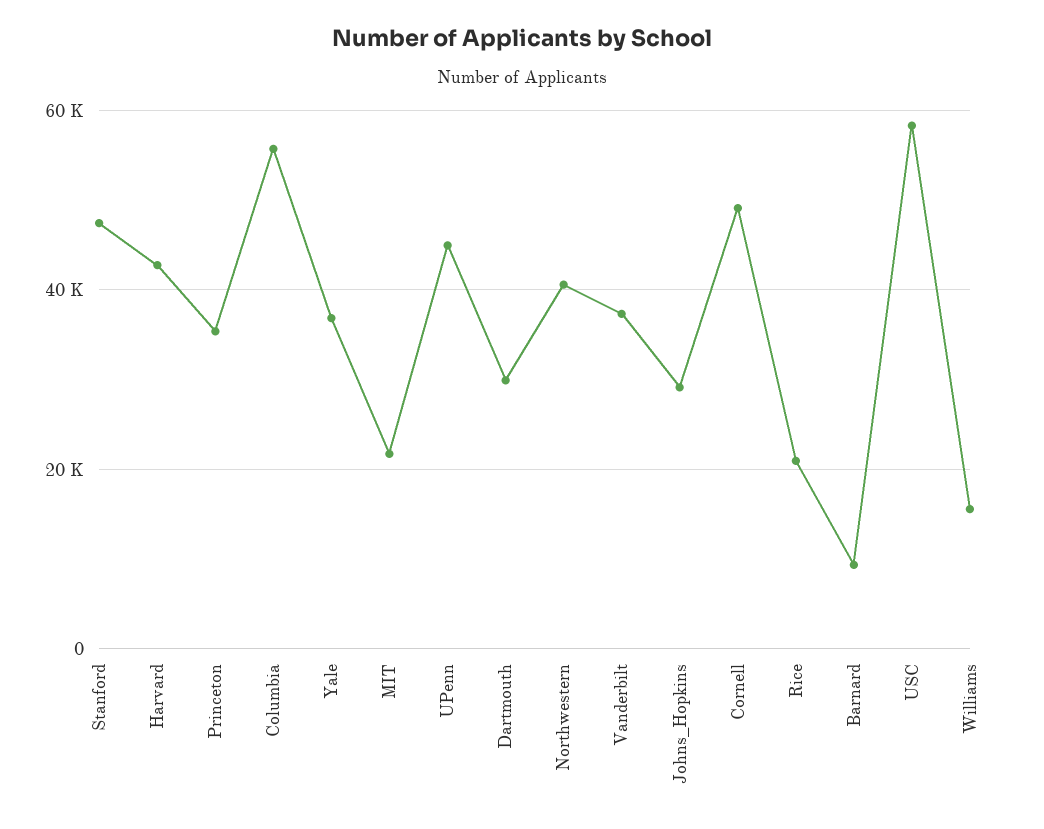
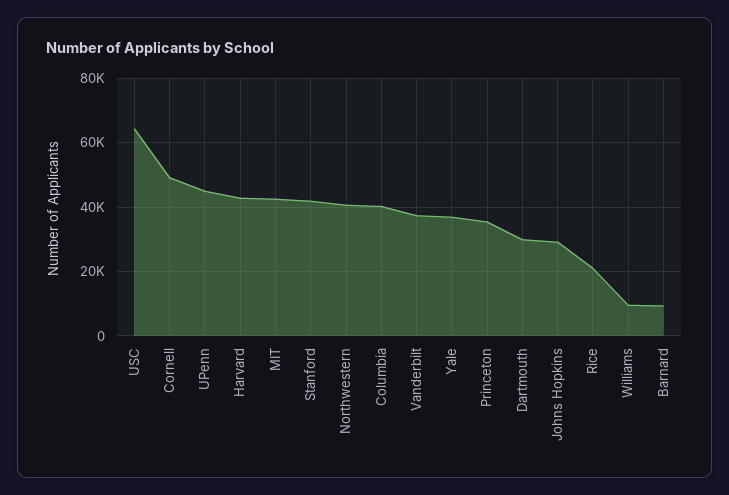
  {
-   "Stanford": 48000,
+   "Stanford": 42000,
    "Harvard": 42000,
    "Princeton": 36000,
-   "Columbia": 56000,
+   "Columbia": 40000,
    "Yale": 36000,
-   "MIT": 22000,
+   "MIT": 42000,
    "UPenn": 44000,
    "Dartmouth": 30000,
    "Northwestern": 40000,
    "Vanderbilt": 38000,
    "Johns_Hopkins": 30000,
    "Cornell": 50000,
    "Rice": 20000,
    "Barnard": 10000,
-   "USC": 58000,
+   "USC": 64000,
-   "Williams": 16000
+   "Williams": 10000
  }

